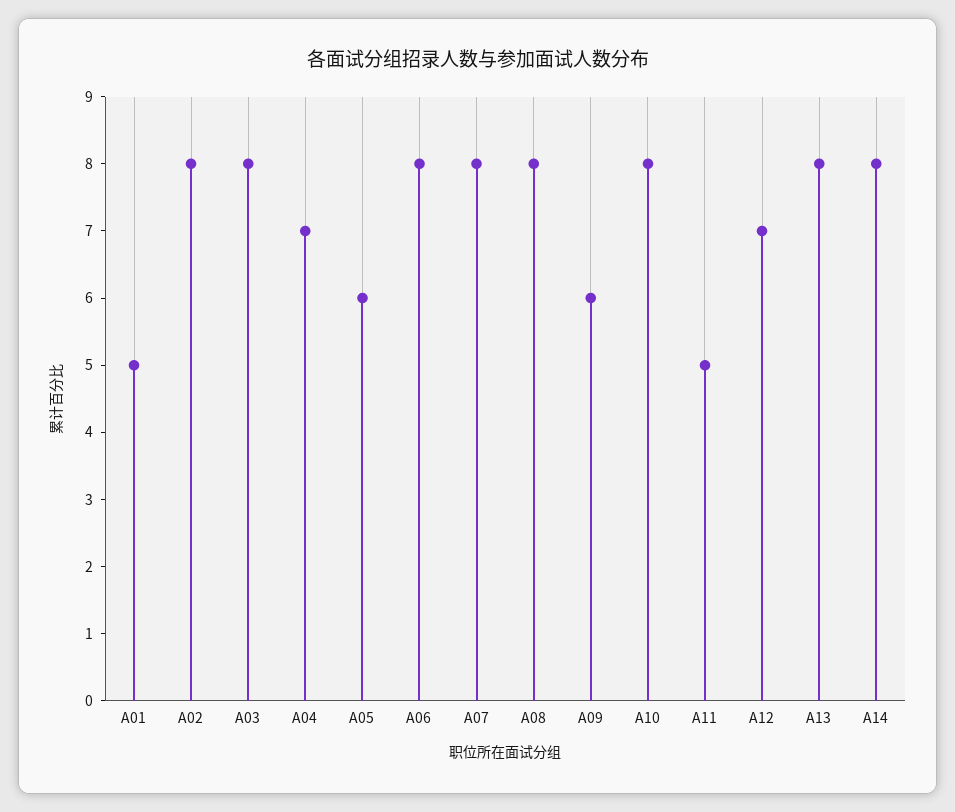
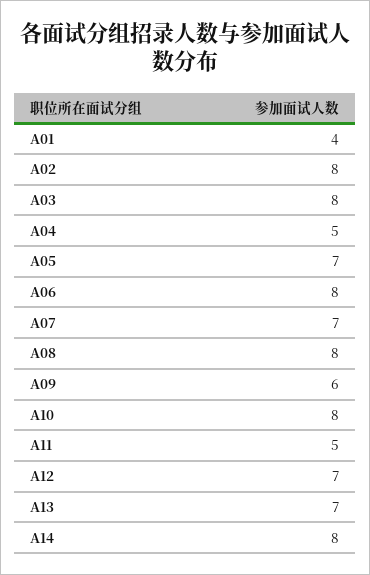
  {
-   "A01": 5,
+   "A01": 4,
    "A02": 8,
    "A03": 8,
-   "A04": 7,
+   "A04": 5,
-   "A05": 6,
+   "A05": 7,
    "A06": 8,
-   "A07": 8,
+   "A07": 7,
    "A08": 8,
    "A09": 6,
    "A10": 8,
    "A11": 5,
    "A12": 7,
-   "A13": 8,
+   "A13": 7,
    "A14": 8
  }

